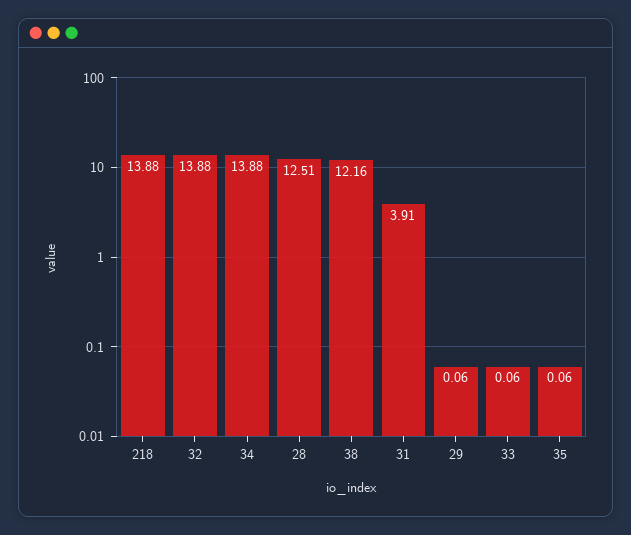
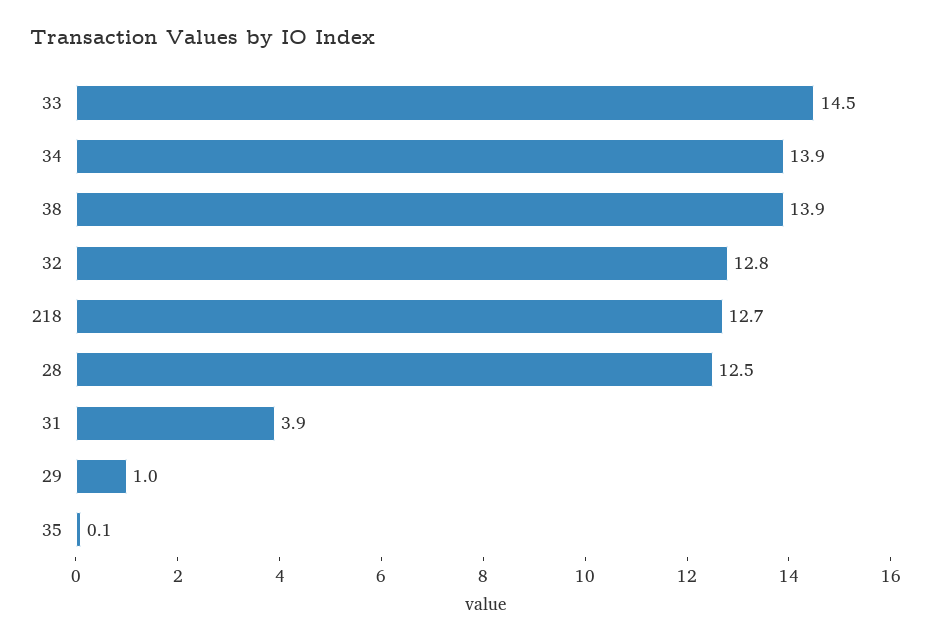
  {
-   "218": 13.88,
+   "218": 12.7,
-   "32": 13.88,
+   "32": 12.8,
    "34": 13.88,
    "28": 12.51,
-   "38": 12.16,
+   "38": 13.9,
    "31": 3.91,
-   "29": 0.06,
+   "29": 1,
-   "33": 0.06,
+   "33": 14.5,
    "35": 0.06
  }

